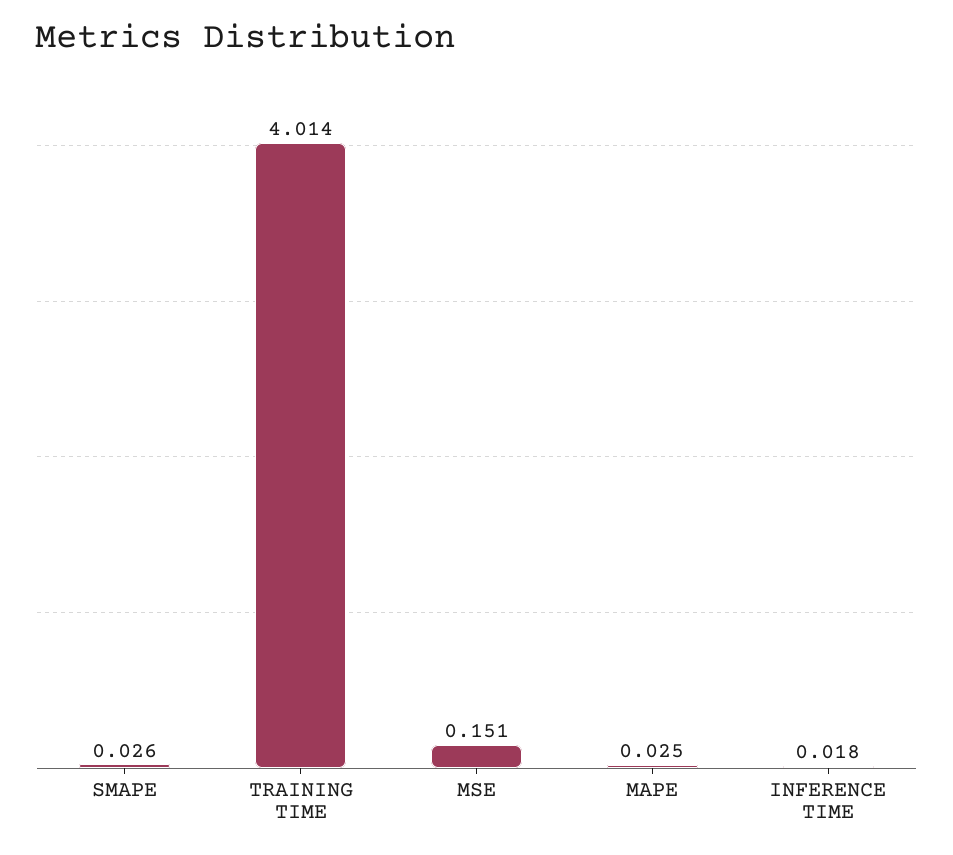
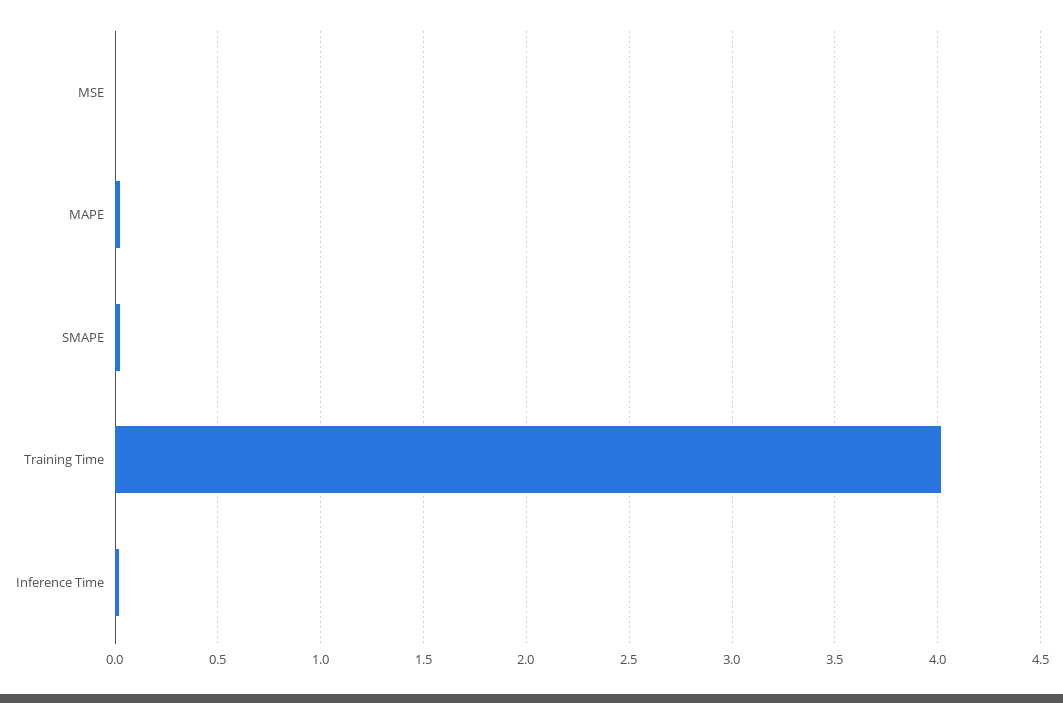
  {
    "SMAPE": 0.026,
    "TRAINING TIME": 4.014,
-   "MSE": 0.151,
+   "MSE": 0,
    "MAPE": 0.025,
    "INFERENCE TIME": 0.018
  }

